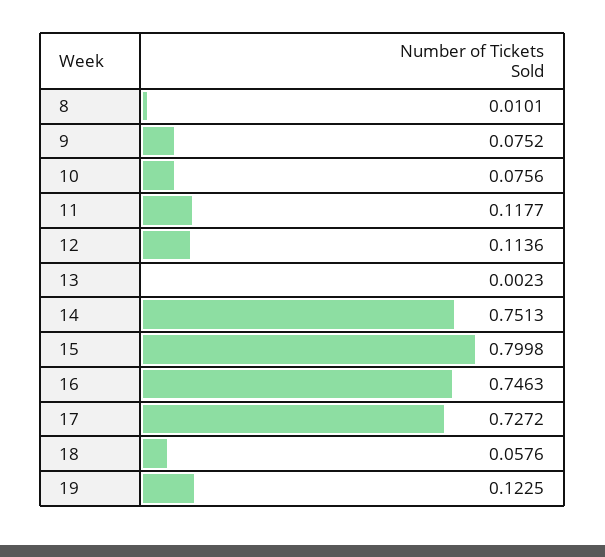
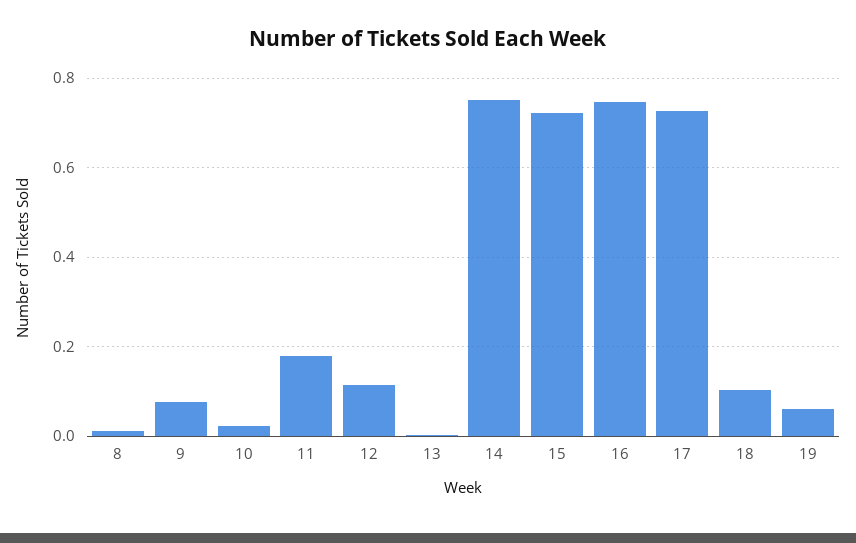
  {
    "8": 0.0101,
    "9": 0.0752,
-   "10": 0.0756,
+   "10": 0.02,
-   "11": 0.1177,
+   "11": 0.18,
    "12": 0.1136,
    "13": 0.0023,
    "14": 0.7513,
-   "15": 0.7998,
+   "15": 0.72,
    "16": 0.7463,
    "17": 0.7272,
-   "18": 0.0576,
+   "18": 0.1,
-   "19": 0.1225
+   "19": 0.06
  }

